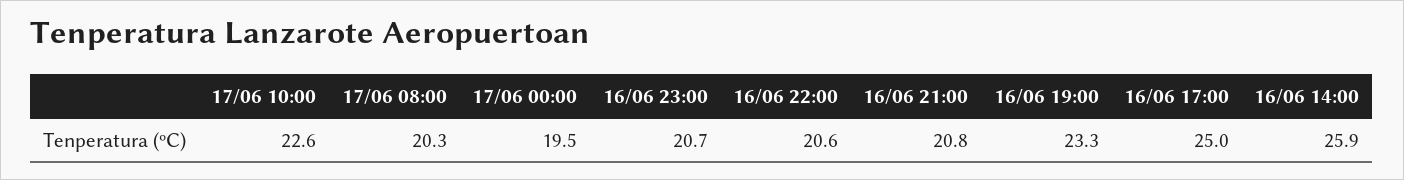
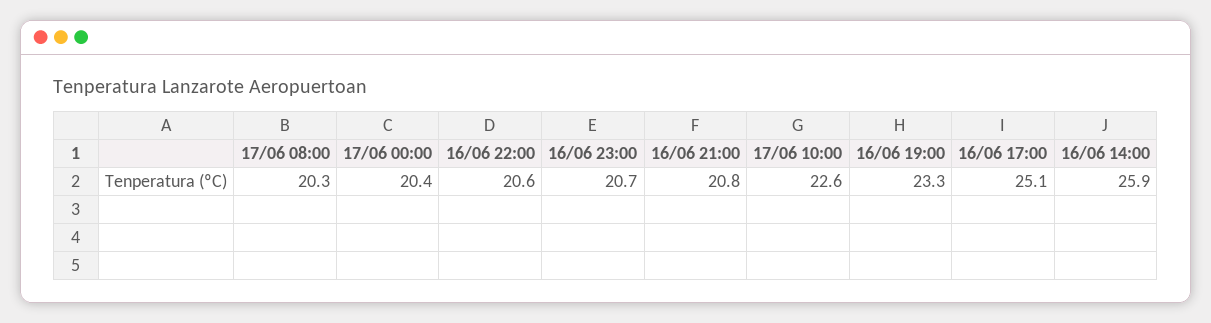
  {
    "17/06 10:00": 22.6,
    "17/06 08:00": 20.3,
-   "17/06 00:00": 19.5,
+   "17/06 00:00": 20.4,
    "16/06 23:00": 20.7,
    "16/06 22:00": 20.6,
    "16/06 21:00": 20.8,
    "16/06 19:00": 23.3,
-   "16/06 17:00": 25,
+   "16/06 17:00": 25.1,
    "16/06 14:00": 25.9
  }

